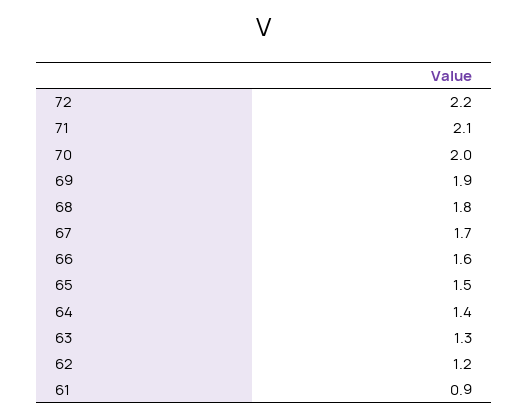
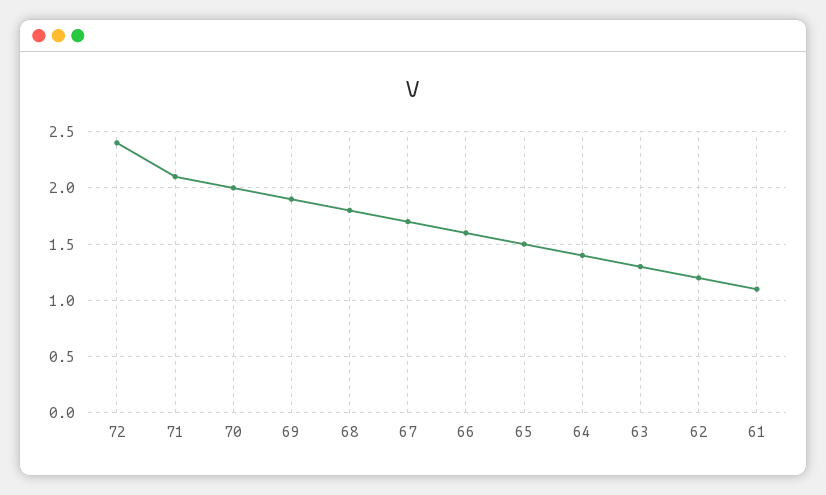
  {
-   "72": 2.2,
+   "72": 2.4,
    "71": 2.1,
    "70": 2,
    "69": 1.9,
    "68": 1.8,
    "67": 1.7,
    "66": 1.6,
    "65": 1.5,
    "64": 1.4,
    "63": 1.3,
    "62": 1.2,
-   "61": 0.9
+   "61": 1.1
  }

